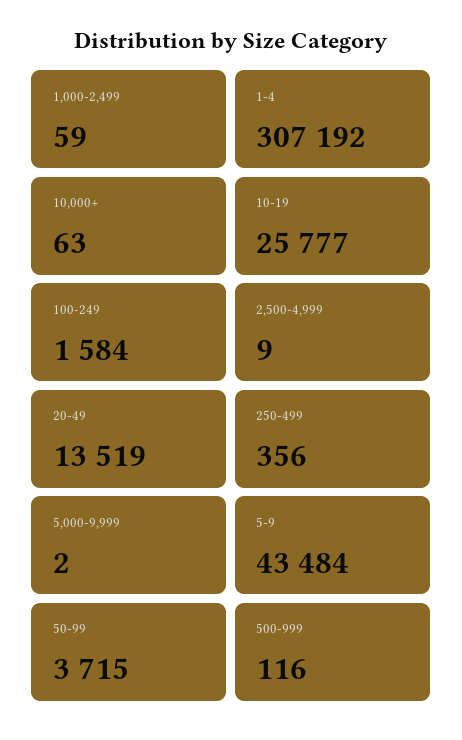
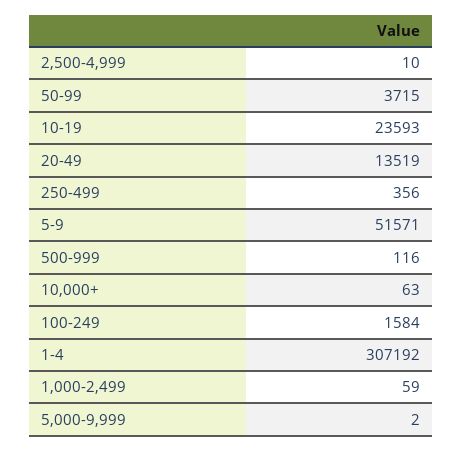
  {
    "1,000-2,499": 59,
    "1-4": 307192,
    "10,000+": 63,
-   "10-19": 25777,
+   "10-19": 23593,
    "100-249": 1584,
-   "2,500-4,999": 9,
+   "2,500-4,999": 10,
    "20-49": 13519,
    "250-499": 356,
    "5,000-9,999": 2,
-   "5-9": 43484,
+   "5-9": 51571,
    "50-99": 3715,
    "500-999": 116
  }

